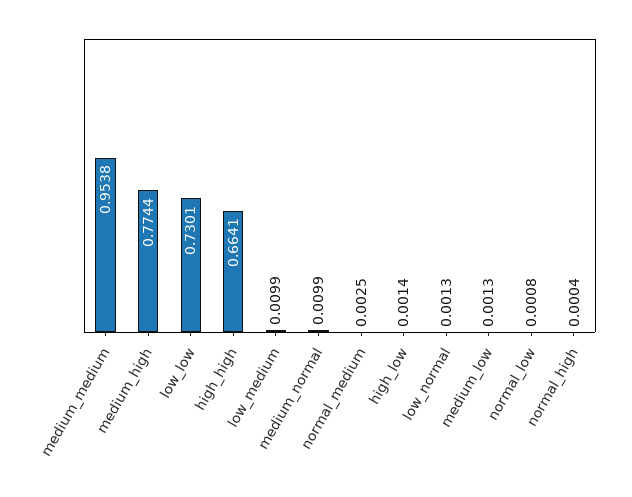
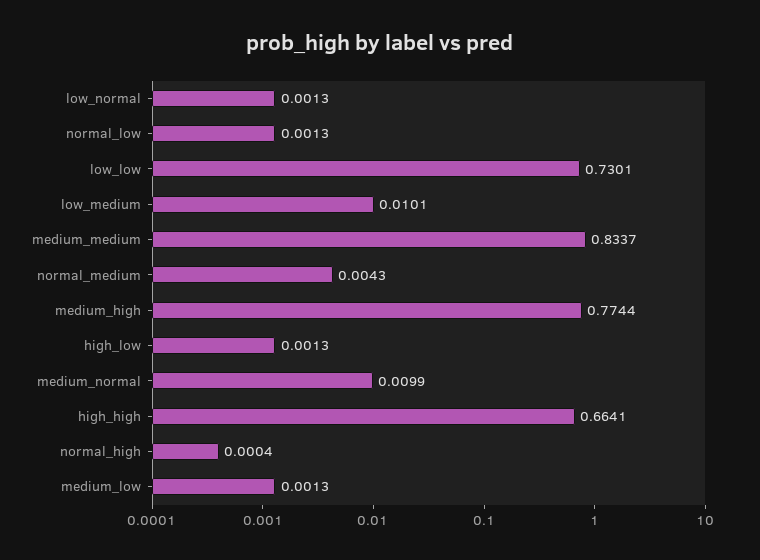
  {
-   "medium_medium": 0.9538,
+   "medium_medium": 0.8337,
    "medium_high": 0.7744,
    "low_low": 0.7301,
    "high_high": 0.6641,
-   "low_medium": 0.0099,
+   "low_medium": 0.0101,
    "medium_normal": 0.0099,
-   "normal_medium": 0.0025,
+   "normal_medium": 0.0043,
-   "high_low": 0.0014,
+   "high_low": 0.0013,
    "low_normal": 0.0013,
    "medium_low": 0.0013,
-   "normal_low": 0.0008,
+   "normal_low": 0.0013,
    "normal_high": 0.0004
  }

